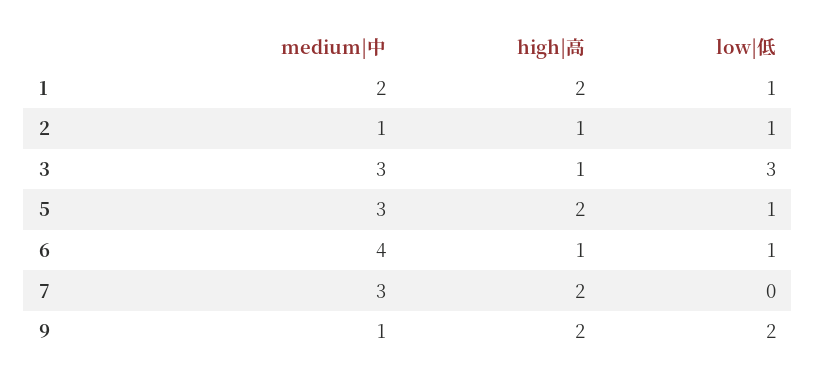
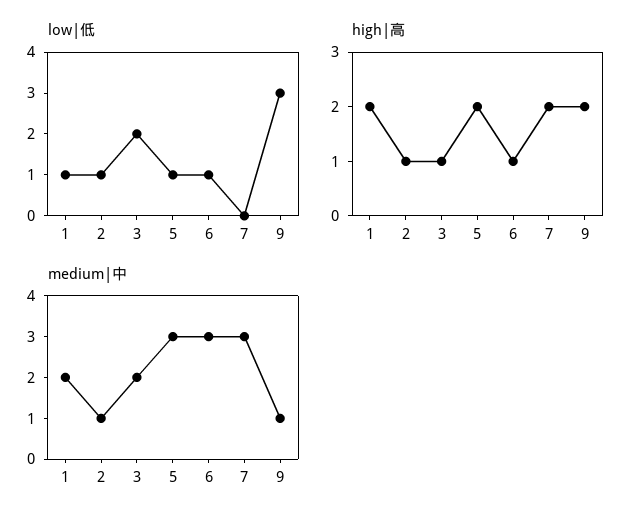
  {
    "medium|中": {
      "1": 2,
      "2": 1,
-     "3": 3,
+     "3": 2,
      "5": 3,
-     "6": 4,
+     "6": 3,
      "7": 3,
      "9": 1
    },
    "high|高": {
      "1": 2,
      "2": 1,
      "3": 1,
      "5": 2,
      "6": 1,
      "7": 2,
      "9": 2
    },
    "low|低": {
      "1": 1,
      "2": 1,
-     "3": 3,
+     "3": 2,
      "5": 1,
      "6": 1,
      "7": 0,
-     "9": 2
+     "9": 3
    }
  }

